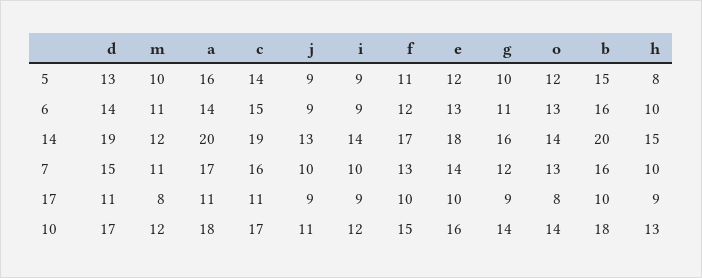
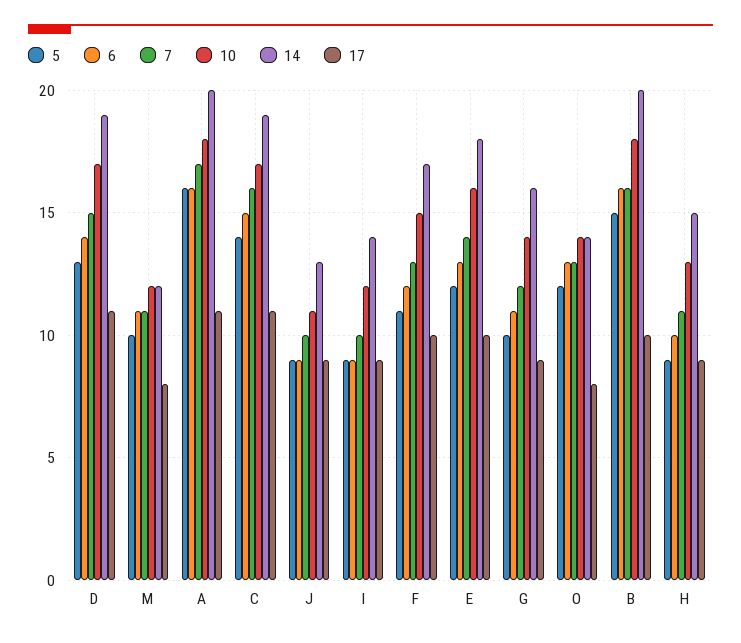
  {
    "5": {
      "d": 13,
      "m": 10,
      "a": 16,
      "c": 14,
      "j": 9,
      "i": 9,
      "f": 11,
      "e": 12,
      "g": 10,
      "o": 12,
      "b": 15,
-     "h": 8
+     "h": 9
    },
    "6": {
      "d": 14,
      "m": 11,
-     "a": 14,
+     "a": 16,
      "c": 15,
      "j": 9,
      "i": 9,
      "f": 12,
      "e": 13,
      "g": 11,
      "o": 13,
      "b": 16,
      "h": 10
    },
    "14": {
      "d": 19,
      "m": 12,
      "a": 20,
      "c": 19,
      "j": 13,
      "i": 14,
      "f": 17,
      "e": 18,
      "g": 16,
      "o": 14,
      "b": 20,
      "h": 15
    },
    "7": {
      "d": 15,
      "m": 11,
      "a": 17,
      "c": 16,
      "j": 10,
      "i": 10,
      "f": 13,
      "e": 14,
      "g": 12,
      "o": 13,
      "b": 16,
-     "h": 10
+     "h": 11
    },
    "17": {
      "d": 11,
      "m": 8,
      "a": 11,
      "c": 11,
      "j": 9,
      "i": 9,
      "f": 10,
      "e": 10,
      "g": 9,
      "o": 8,
      "b": 10,
      "h": 9
    },
    "10": {
      "d": 17,
      "m": 12,
      "a": 18,
      "c": 17,
      "j": 11,
      "i": 12,
      "f": 15,
      "e": 16,
      "g": 14,
      "o": 14,
      "b": 18,
      "h": 13
    }
  }

